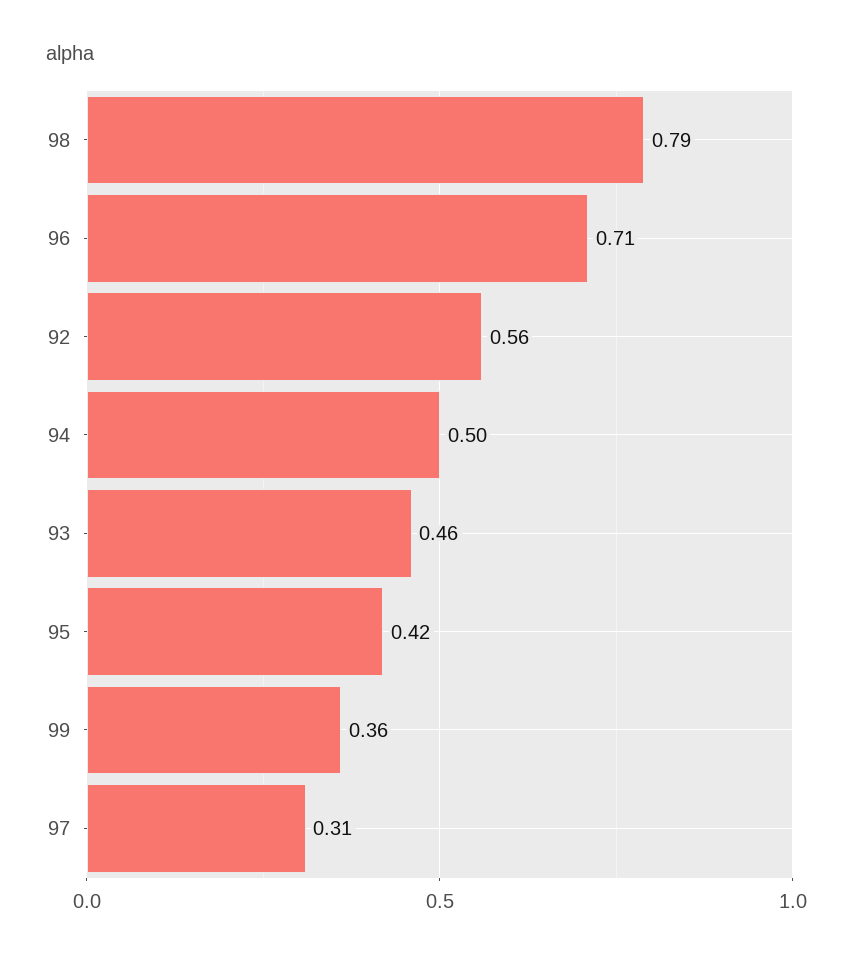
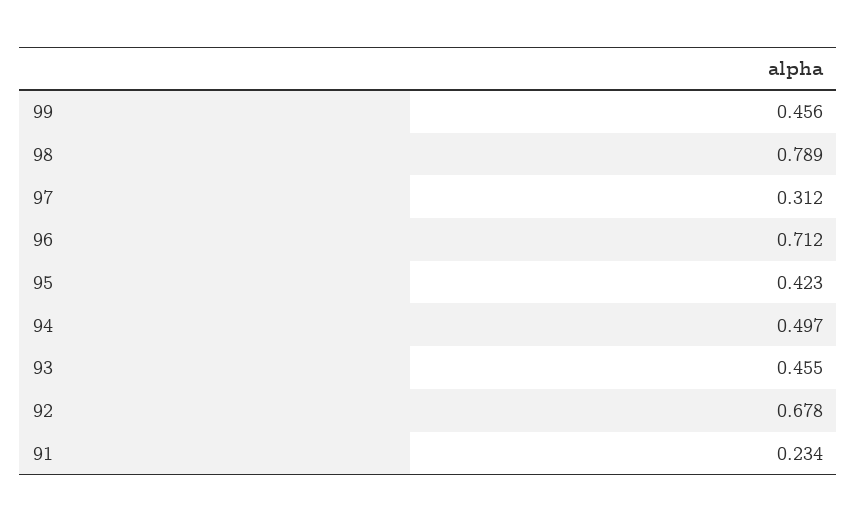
  {
    "98": 0.789,
    "96": 0.712,
-   "92": 0.56,
+   "92": 0.678,
    "94": 0.497,
    "93": 0.455,
    "95": 0.423,
-   "99": 0.36,
+   "99": 0.456,
-   "97": 0.312
+   "97": 0.312,
+   "91": 0.234
  }

